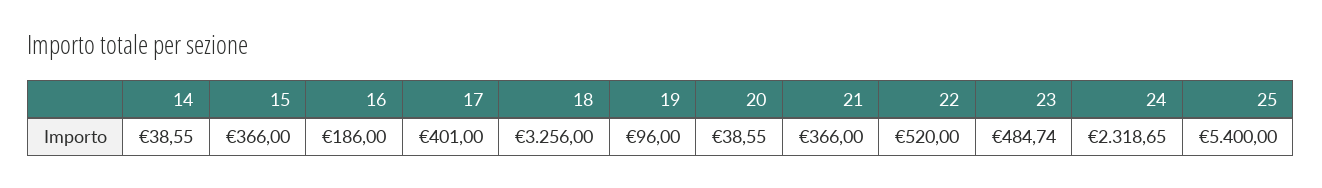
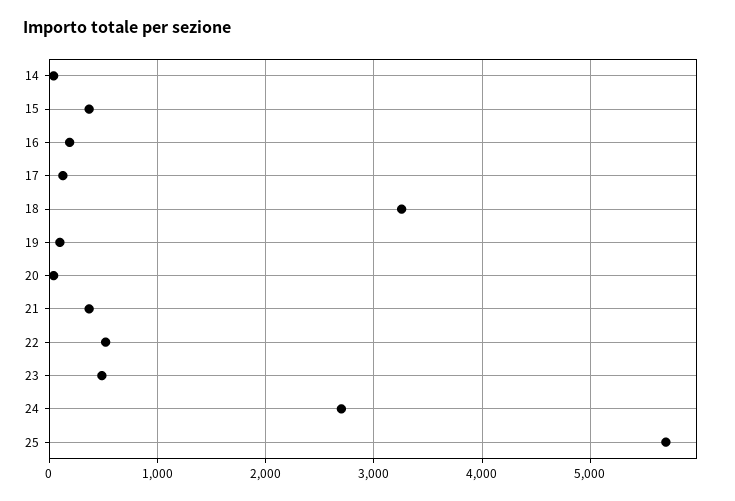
  {
    "14": 38.55,
    "15": 366,
    "16": 186,
-   "17": 401,
+   "17": 100,
    "18": 3256,
    "19": 96,
    "20": 38.55,
    "21": 366,
    "22": 520,
    "23": 484.74,
-   "24": 2318.65,
+   "24": 2700,
-   "25": 5400
+   "25": 5700
  }

